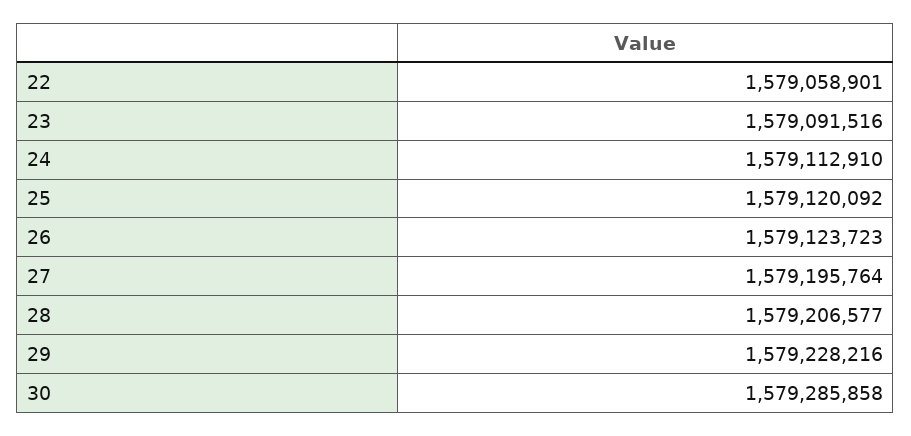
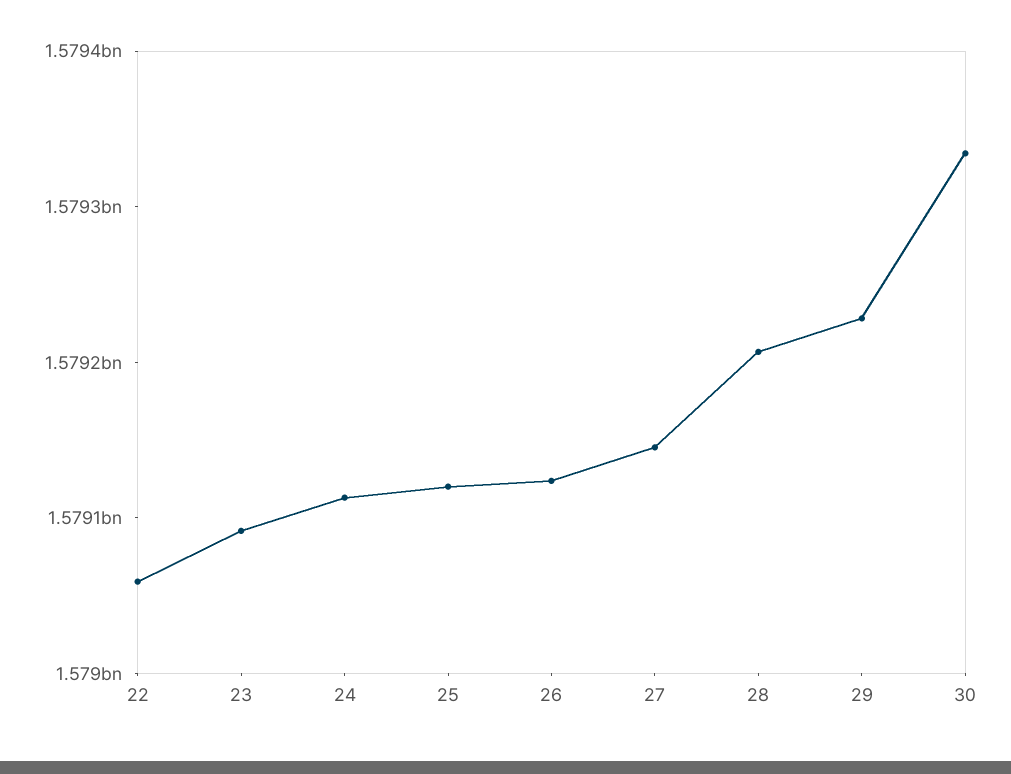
  {
    "22": 1579058901,
    "23": 1579091516,
    "24": 1579112910,
    "25": 1579120092,
    "26": 1579123723,
-   "27": 1579195764,
+   "27": 1579140000,
    "28": 1579206577,
    "29": 1579228216,
-   "30": 1579285858
+   "30": 1579340000
  }

